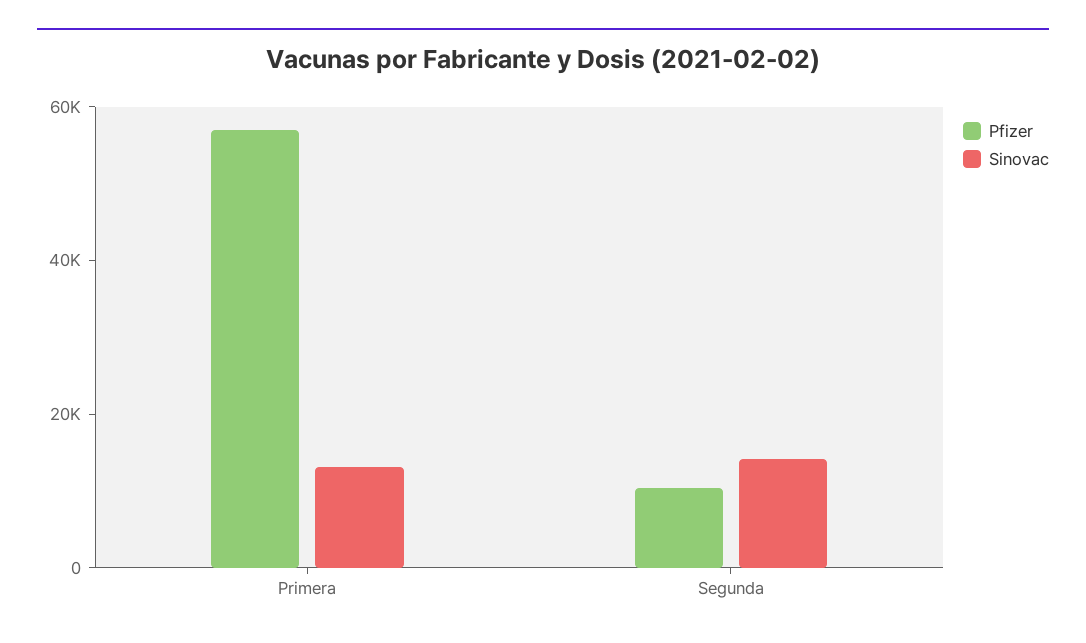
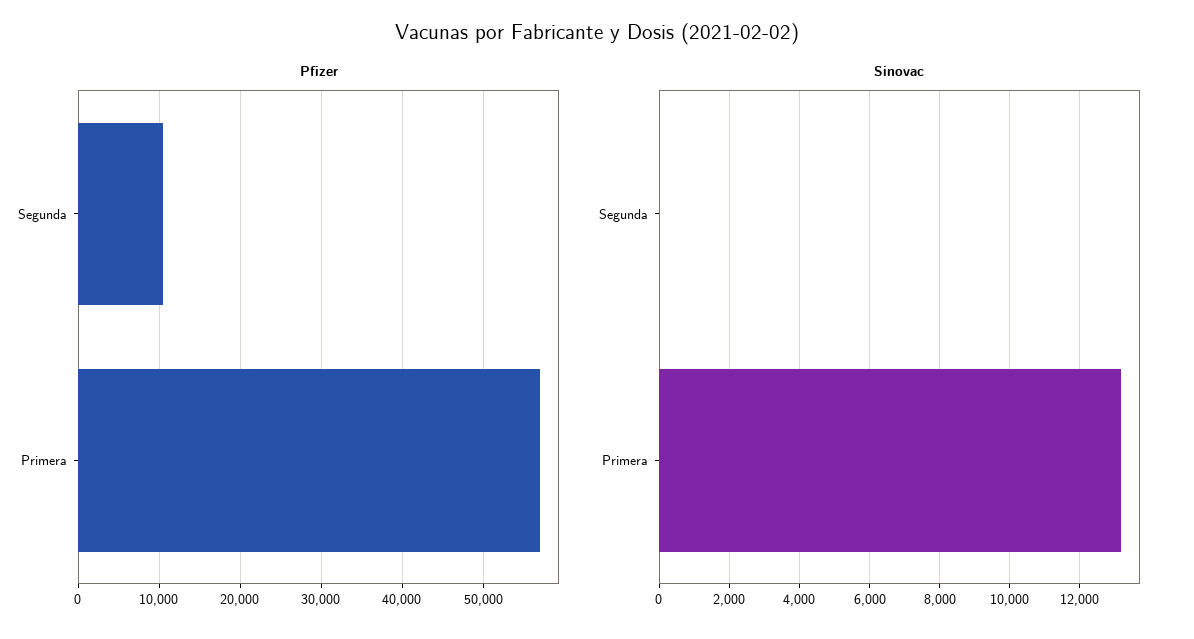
  {
    "Pfizer": {
      "Primera": 57000,
      "Segunda": 10000
    },
    "Sinovac": {
      "Primera": 13200,
-     "Segunda": 15000
+     "Segunda": 0
    }
  }

